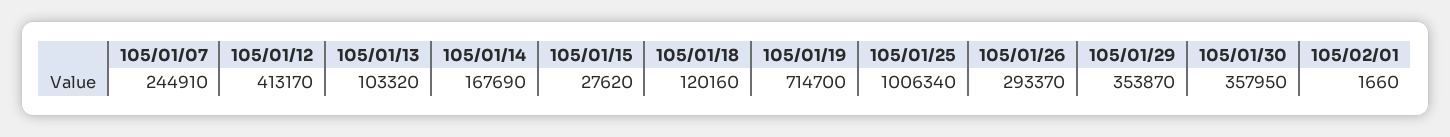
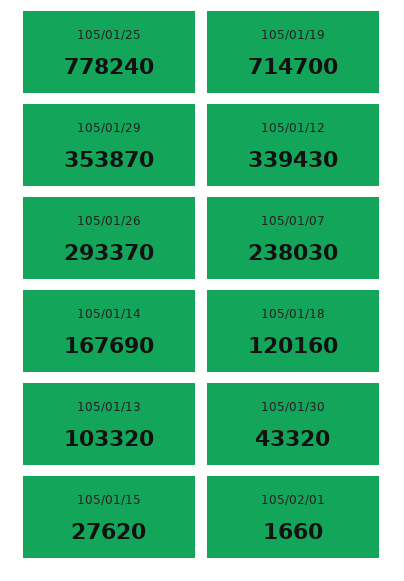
  {
-   "105/01/07": 244910,
+   "105/01/07": 238030,
-   "105/01/12": 413170,
+   "105/01/12": 339430,
    "105/01/13": 103320,
    "105/01/14": 167690,
    "105/01/15": 27620,
    "105/01/18": 120160,
    "105/01/19": 714700,
-   "105/01/25": 1006340,
+   "105/01/25": 778240,
    "105/01/26": 293370,
    "105/01/29": 353870,
-   "105/01/30": 357950,
+   "105/01/30": 43320,
    "105/02/01": 1660
  }

